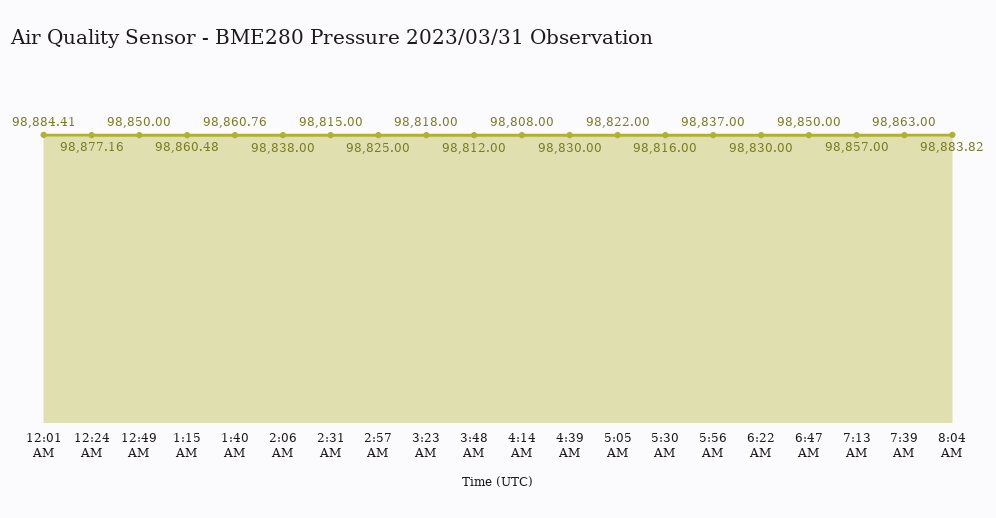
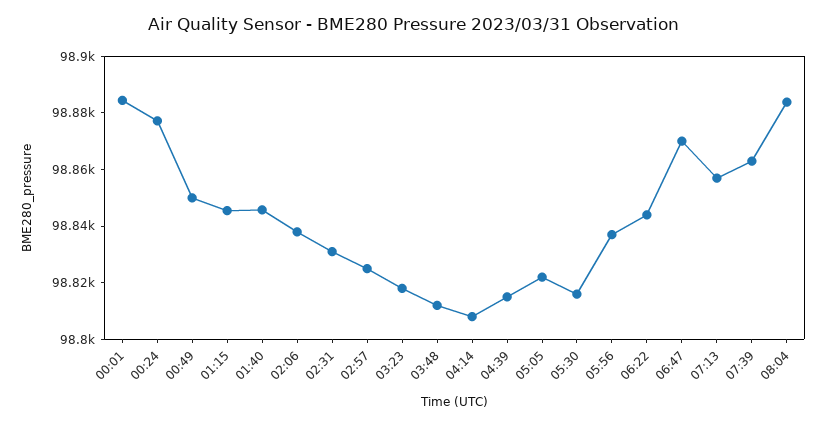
  {
    "12:01 AM": 98884.41,
    "12:24 AM": 98877.16,
    "12:49 AM": 98850,
-   "1:15 AM": 98860.48,
+   "1:15 AM": 98845,
-   "1:40 AM": 98860.76,
+   "1:40 AM": 98845,
    "2:06 AM": 98838,
-   "2:31 AM": 98815,
+   "2:31 AM": 98830,
    "2:57 AM": 98825,
    "3:23 AM": 98818,
    "3:48 AM": 98812,
    "4:14 AM": 98808,
-   "4:39 AM": 98830,
+   "4:39 AM": 98815,
    "5:05 AM": 98822,
    "5:30 AM": 98816,
    "5:56 AM": 98837,
-   "6:22 AM": 98830,
+   "6:22 AM": 98845,
-   "6:47 AM": 98850,
+   "6:47 AM": 98870,
    "7:13 AM": 98857,
    "7:39 AM": 98863,
    "8:04 AM": 98883.82
  }

